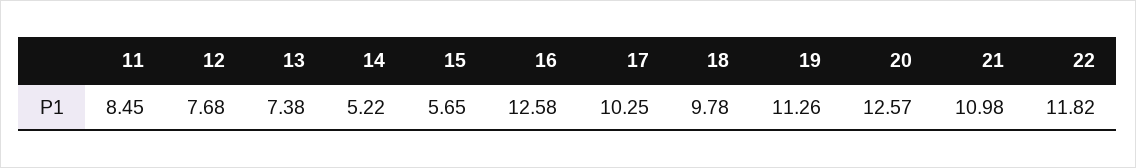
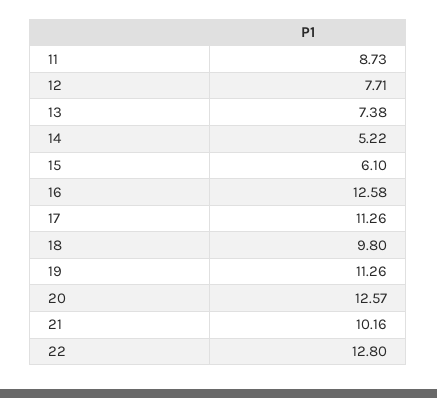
  {
-   "11": 8.45,
+   "11": 8.73,
-   "12": 7.68,
+   "12": 7.71,
    "13": 7.38,
    "14": 5.22,
-   "15": 5.65,
+   "15": 6.1,
    "16": 12.58,
-   "17": 10.25,
+   "17": 11.26,
-   "18": 9.78,
+   "18": 9.8,
    "19": 11.26,
    "20": 12.57,
-   "21": 10.98,
+   "21": 10.16,
-   "22": 11.82
+   "22": 12.8
  }

